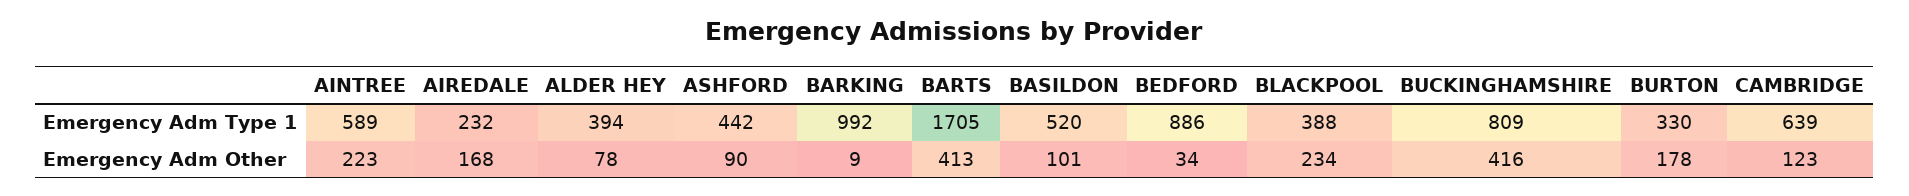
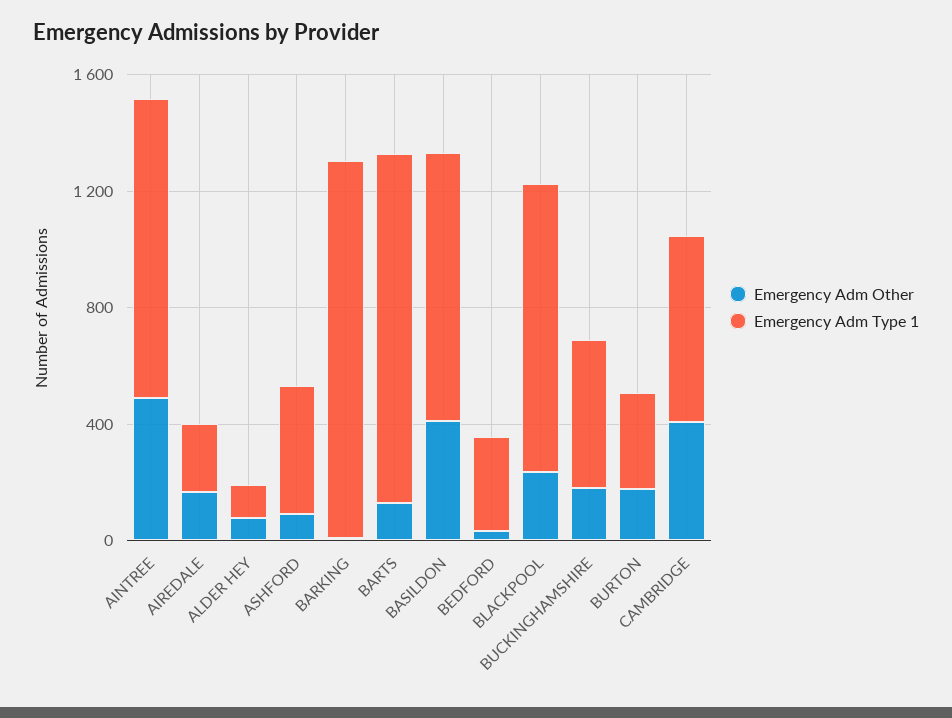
  {
    "Emergency Adm Type 1": {
-     "AINTREE": 589,
+     "AINTREE": 1000,
      "AIREDALE": 232,
-     "ALDER HEY": 394,
+     "ALDER HEY": 100,
      "ASHFORD": 442,
-     "BARKING": 992,
+     "BARKING": 1300,
-     "BARTS": 1705,
+     "BARTS": 1200,
-     "BASILDON": 520,
+     "BASILDON": 900,
-     "BEDFORD": 886,
+     "BEDFORD": 300,
-     "BLACKPOOL": 388,
+     "BLACKPOOL": 1000,
-     "BUCKINGHAMSHIRE": 809,
+     "BUCKINGHAMSHIRE": 500,
      "BURTON": 330,
      "CAMBRIDGE": 639
    },
    "Emergency Adm Other": {
-     "AINTREE": 223,
+     "AINTREE": 500,
      "AIREDALE": 168,
      "ALDER HEY": 78,
      "ASHFORD": 90,
      "BARKING": 9,
-     "BARTS": 413,
+     "BARTS": 100,
-     "BASILDON": 101,
+     "BASILDON": 400,
      "BEDFORD": 34,
      "BLACKPOOL": 234,
-     "BUCKINGHAMSHIRE": 416,
+     "BUCKINGHAMSHIRE": 200,
      "BURTON": 178,
-     "CAMBRIDGE": 123
+     "CAMBRIDGE": 400
    }
  }

